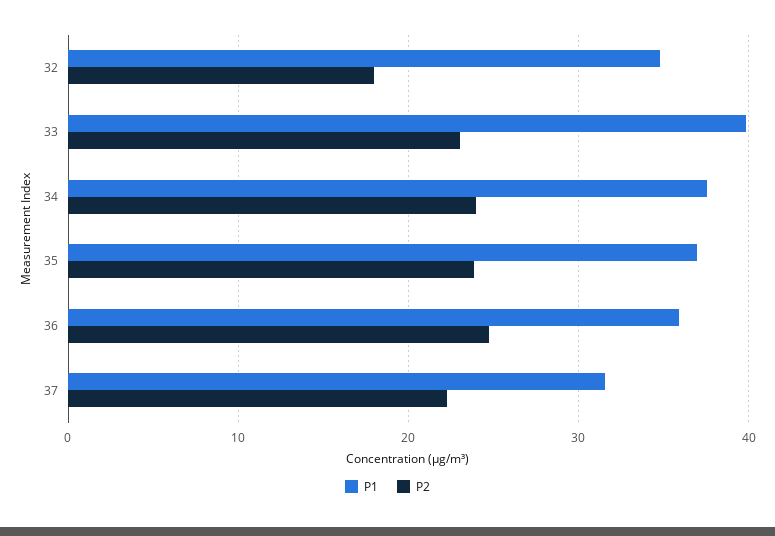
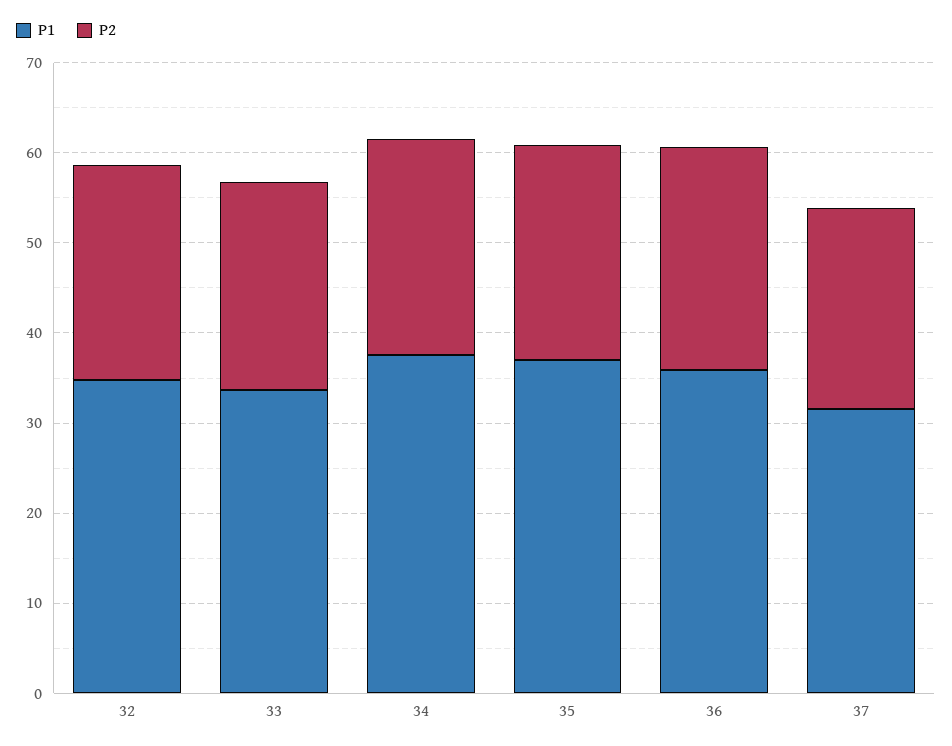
  {
    "P1": {
      "32": 35,
-     "33": 40,
+     "33": 34,
      "34": 38,
      "35": 37,
      "36": 36,
      "37": 32
    },
    "P2": {
-     "32": 18,
+     "32": 24,
      "33": 23,
      "34": 24,
      "35": 24,
      "36": 25,
      "37": 22
    }
  }

